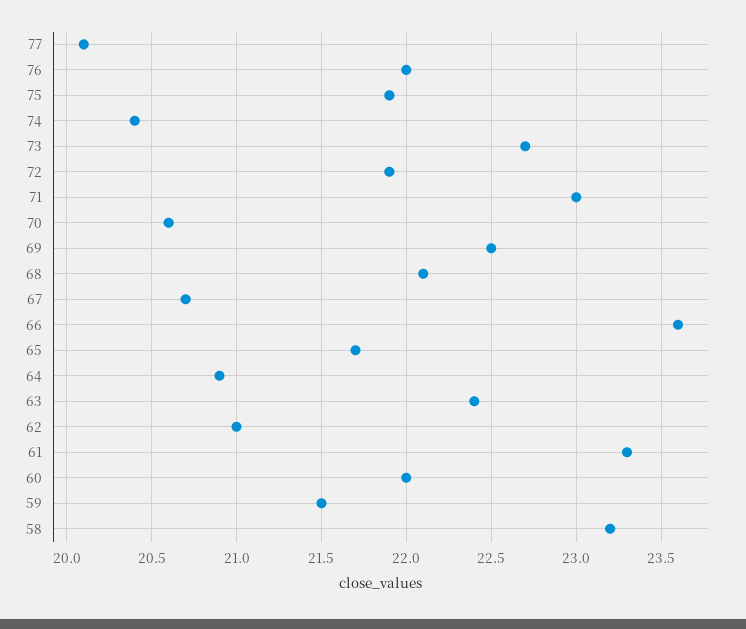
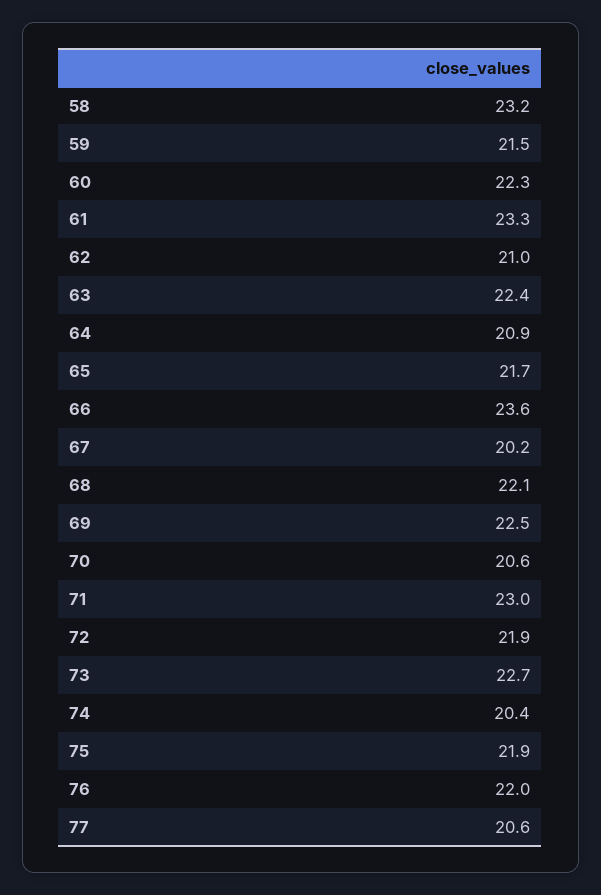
  {
-   "77": 20.1,
+   "77": 20.6,
    "76": 22,
    "75": 21.9,
    "74": 20.4,
    "73": 22.7,
    "72": 21.9,
    "71": 23,
    "70": 20.6,
    "69": 22.5,
    "68": 22.1,
-   "67": 20.7,
+   "67": 20.2,
    "66": 23.6,
    "65": 21.7,
    "64": 20.9,
    "63": 22.4,
    "62": 21,
    "61": 23.3,
-   "60": 22,
+   "60": 22.3,
    "59": 21.5,
    "58": 23.2
  }

